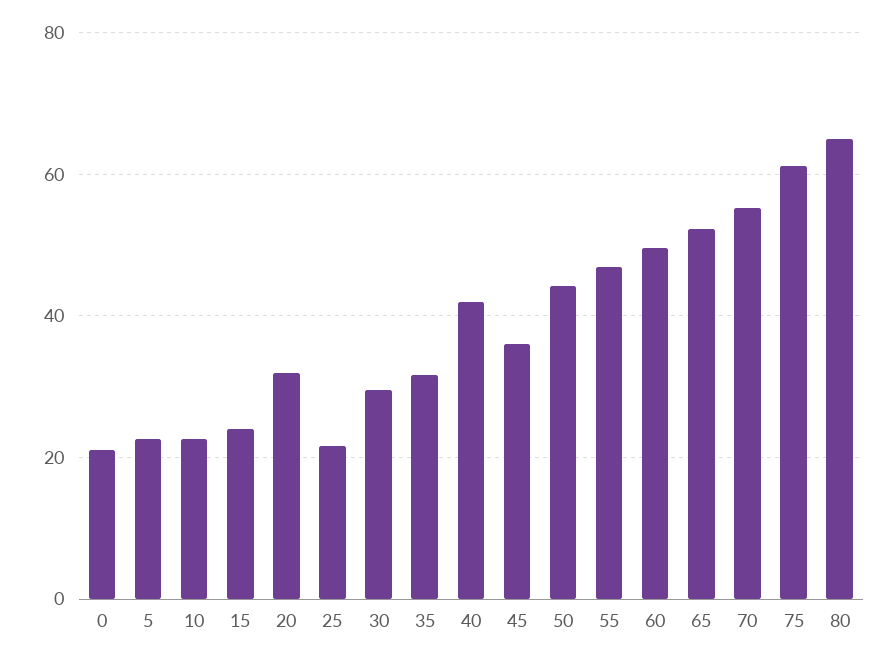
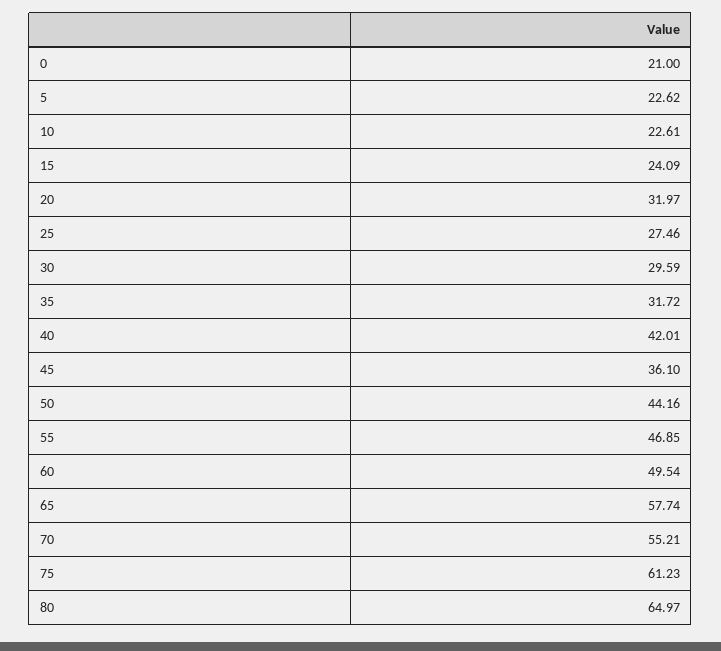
  {
    "0": 21,
    "5": 22.62,
    "10": 22.61,
    "15": 24.09,
    "20": 31.97,
-   "25": 22,
+   "25": 27.46,
    "30": 29.59,
    "35": 31.72,
    "40": 42.01,
    "45": 36.1,
    "50": 44.16,
    "55": 46.85,
    "60": 49.54,
-   "65": 52,
+   "65": 57.74,
    "70": 55.21,
    "75": 61.23,
    "80": 64.97
  }

